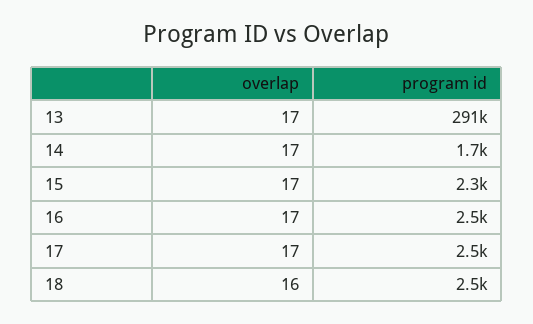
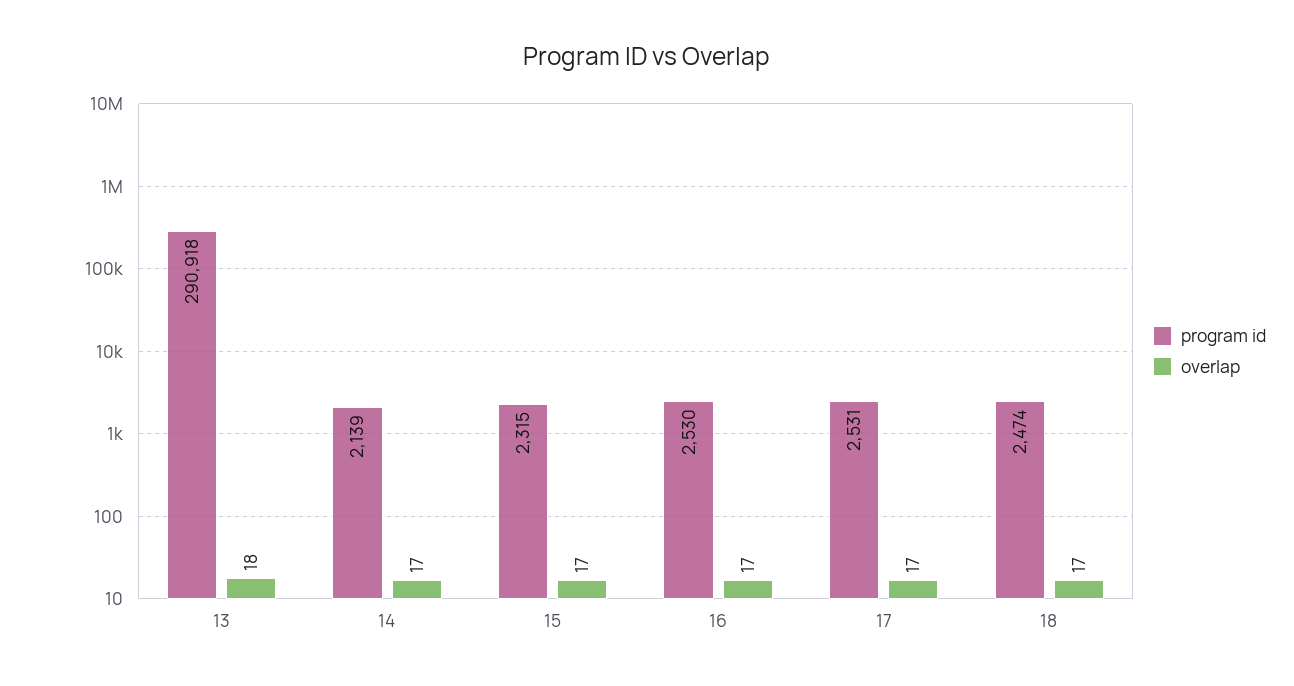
  {
    "overlap": {
-     "13": 17,
+     "13": 18,
      "14": 17,
      "15": 17,
      "16": 17,
      "17": 17,
-     "18": 16
+     "18": 17
    },
    "program id": {
      "13": 290918,
-     "14": 1700,
+     "14": 2139,
      "15": 2315,
      "16": 2530,
      "17": 2531,
      "18": 2474
    }
  }

